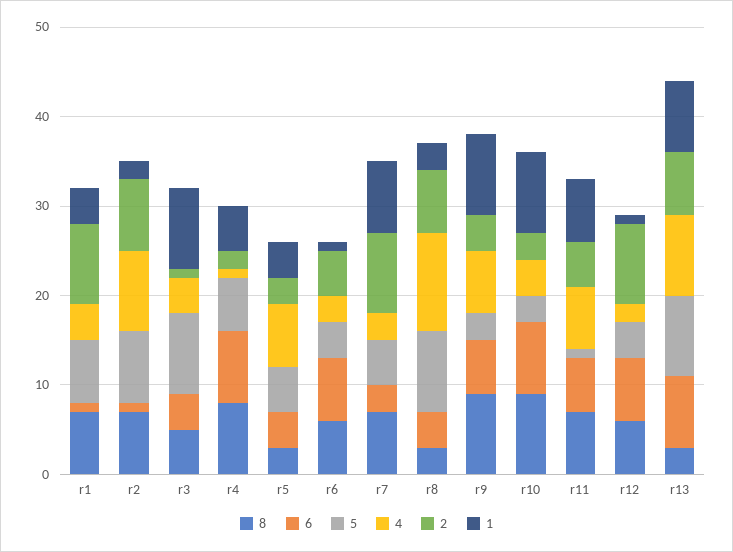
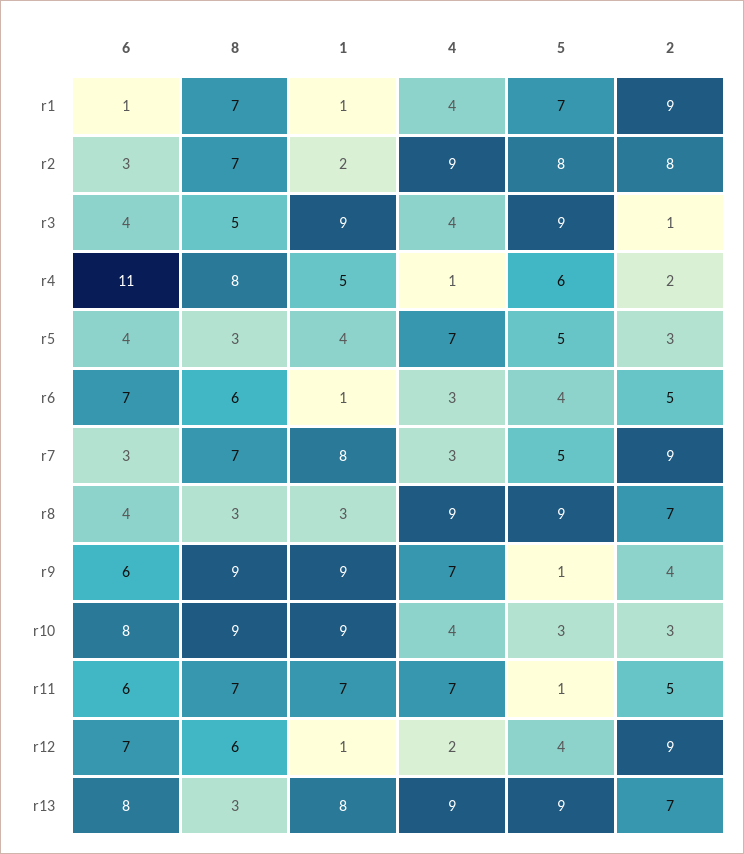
  {
    "8": {
      "r1": 7,
      "r2": 7,
      "r3": 5,
      "r4": 8,
      "r5": 3,
      "r6": 6,
      "r7": 7,
      "r8": 3,
      "r9": 9,
      "r10": 9,
      "r11": 7,
      "r12": 6,
      "r13": 3
    },
    "6": {
      "r1": 1,
-     "r2": 1,
+     "r2": 3,
      "r3": 4,
-     "r4": 8,
+     "r4": 11,
      "r5": 4,
      "r6": 7,
      "r7": 3,
      "r8": 4,
      "r9": 6,
      "r10": 8,
      "r11": 6,
      "r12": 7,
      "r13": 8
    },
    "5": {
      "r1": 7,
      "r2": 8,
      "r3": 9,
      "r4": 6,
      "r5": 5,
      "r6": 4,
      "r7": 5,
      "r8": 9,
-     "r9": 3,
+     "r9": 1,
      "r10": 3,
      "r11": 1,
      "r12": 4,
      "r13": 9
    },
    "4": {
      "r1": 4,
      "r2": 9,
      "r3": 4,
      "r4": 1,
      "r5": 7,
      "r6": 3,
      "r7": 3,
-     "r8": 11,
+     "r8": 9,
      "r9": 7,
      "r10": 4,
      "r11": 7,
      "r12": 2,
      "r13": 9
    },
    "2": {
      "r1": 9,
      "r2": 8,
      "r3": 1,
      "r4": 2,
      "r5": 3,
      "r6": 5,
      "r7": 9,
      "r8": 7,
      "r9": 4,
      "r10": 3,
      "r11": 5,
      "r12": 9,
      "r13": 7
    },
    "1": {
-     "r1": 4,
+     "r1": 1,
      "r2": 2,
      "r3": 9,
      "r4": 5,
      "r5": 4,
      "r6": 1,
      "r7": 8,
      "r8": 3,
      "r9": 9,
      "r10": 9,
      "r11": 7,
      "r12": 1,
      "r13": 8
    }
  }

